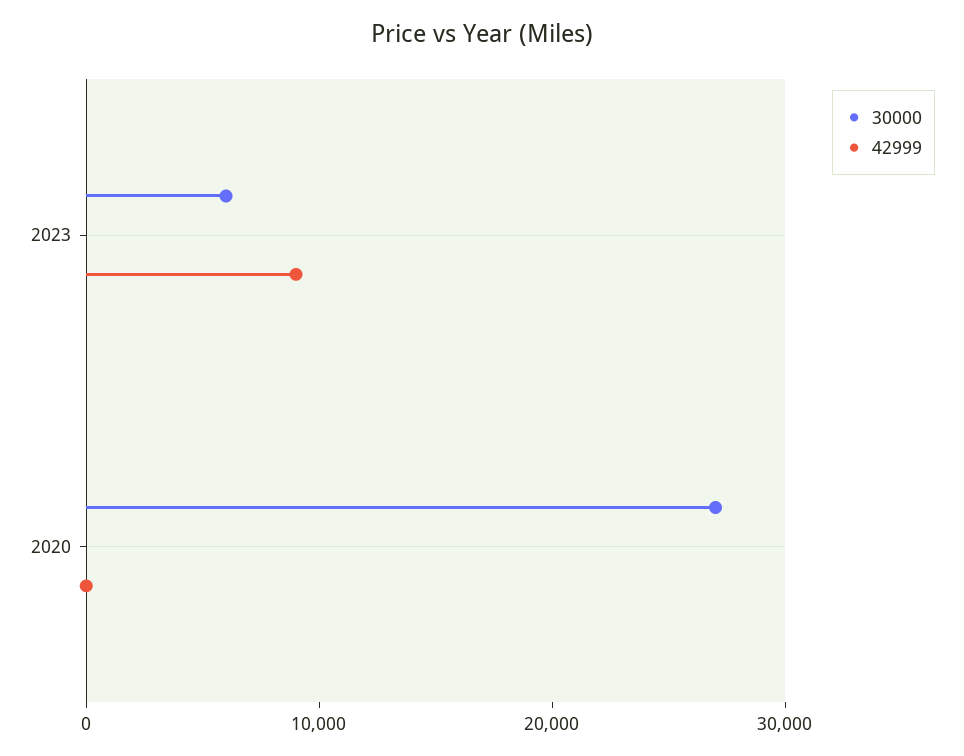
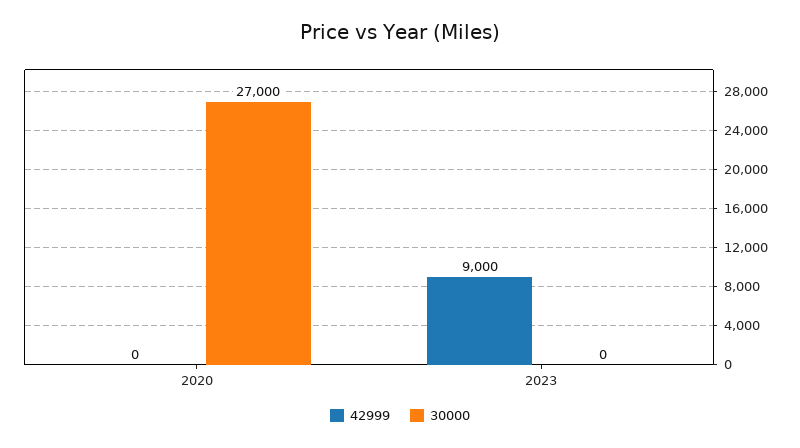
  {
    "30000": {
-     "2023": 6000,
+     "2023": 0,
      "2020": 27000
    },
    "42999": {
      "2023": 9000,
      "2020": 0
    }
  }

